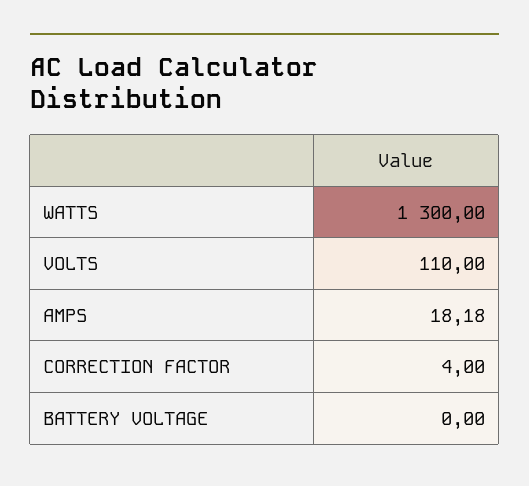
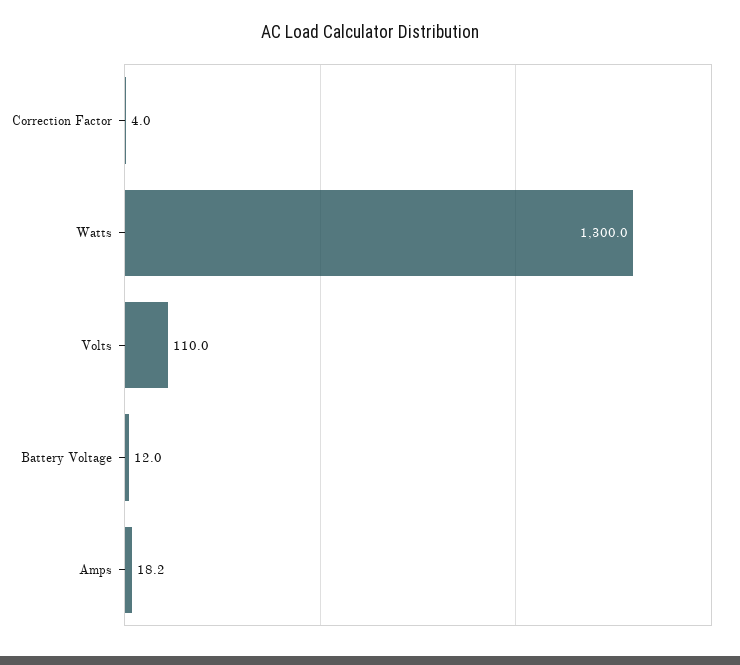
  {
    "WATTS": 1300,
    "VOLTS": 110,
    "AMPS": 18.18,
    "CORRECTION FACTOR": 4,
-   "BATTERY VOLTAGE": 0
+   "BATTERY VOLTAGE": 12
  }

